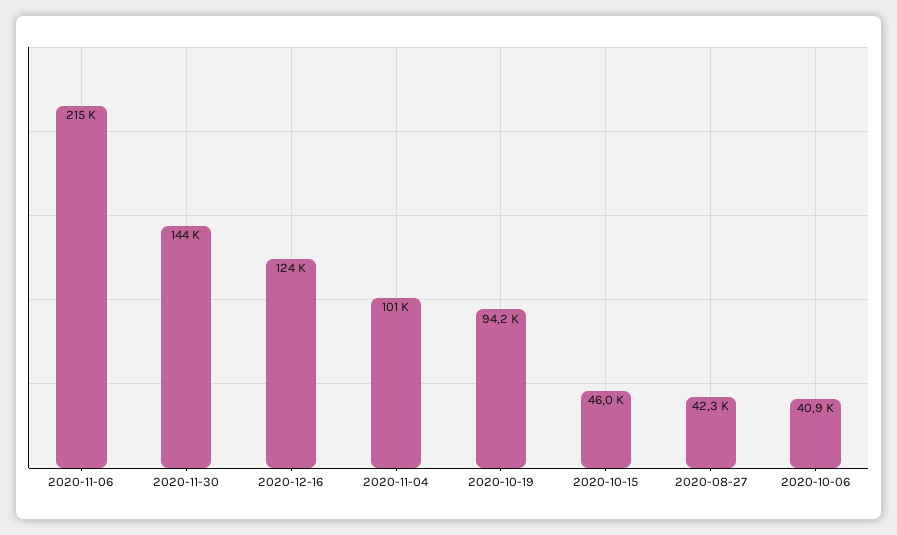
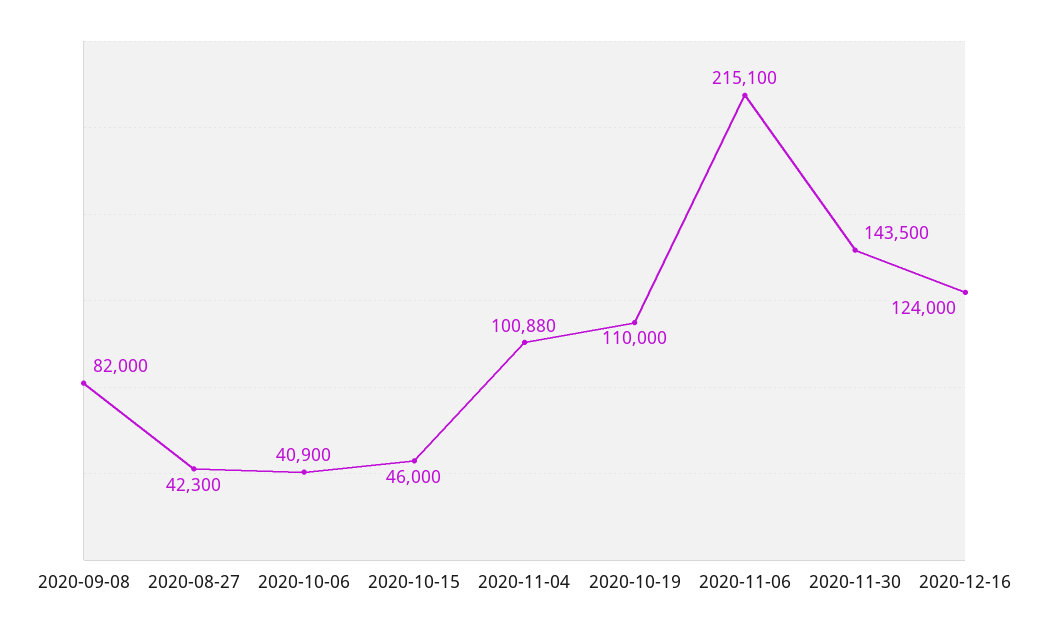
  {
    "2020-11-06": 215100,
    "2020-11-30": 143500,
    "2020-12-16": 124000,
    "2020-11-04": 100880,
-   "2020-10-19": 94200,
+   "2020-10-19": 110000,
    "2020-10-15": 46000,
    "2020-08-27": 42300,
-   "2020-10-06": 40900
+   "2020-10-06": 40900,
+   "2020-09-08": 82000
  }

